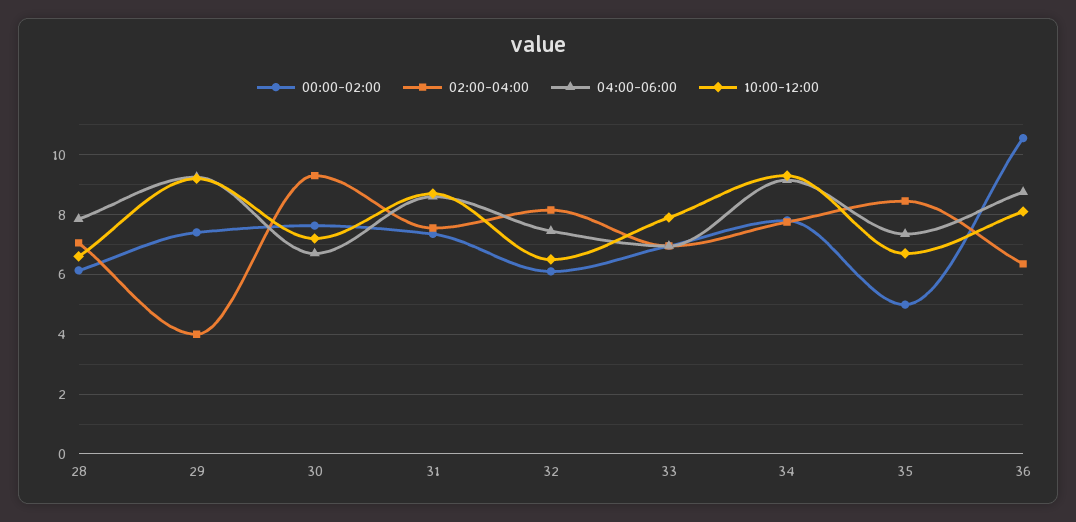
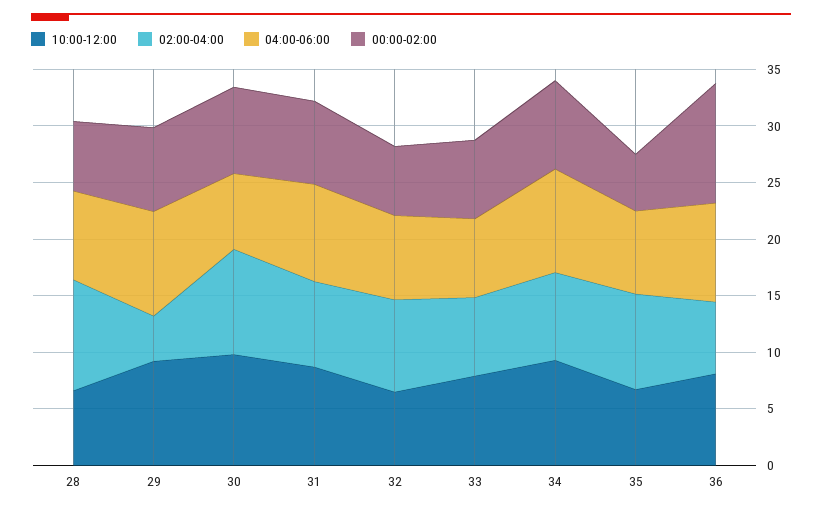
  {
    "00:00-02:00": {
      "28": 6.25,
      "29": 7.5,
      "30": 7.75,
      "31": 7.25,
      "32": 6,
      "33": 7,
      "34": 7.75,
      "35": 5,
      "36": 10.5
    },
    "02:00-04:00": {
-     "28": 7,
+     "28": 10,
      "29": 4,
      "30": 9.25,
      "31": 7.5,
      "32": 8.25,
      "33": 7,
      "34": 7.75,
      "35": 8.5,
      "36": 6.25
    },
    "04:00-06:00": {
      "28": 7.75,
      "29": 9.25,
      "30": 6.75,
      "31": 8.5,
      "32": 7.5,
      "33": 7,
      "34": 9.25,
      "35": 7.25,
      "36": 8.75
    },
    "10:00-12:00": {
      "28": 6.5,
      "29": 9.25,
-     "30": 7.25,
+     "30": 10,
      "31": 8.75,
      "32": 6.5,
      "33": 8,
      "34": 9.25,
      "35": 6.75,
      "36": 8
    }
  }

